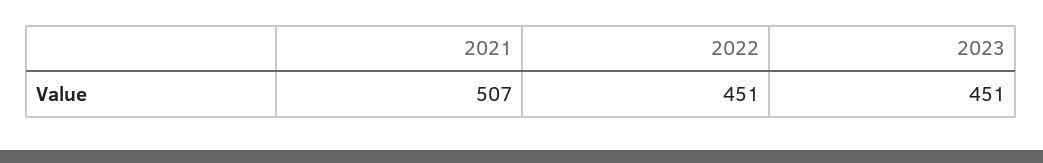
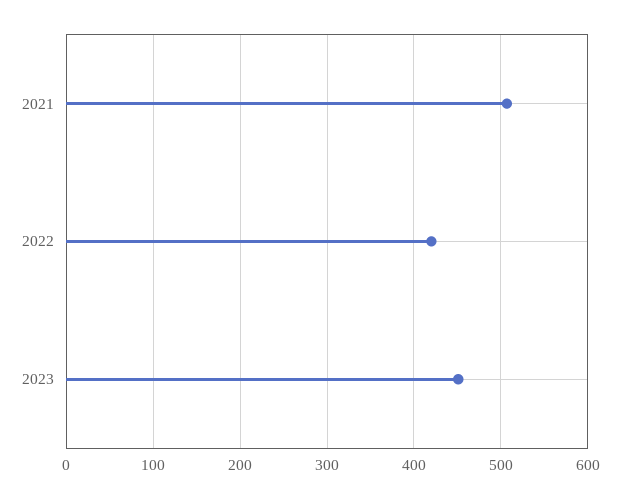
  {
    "2021": 507,
-   "2022": 451,
+   "2022": 420,
    "2023": 451
  }

